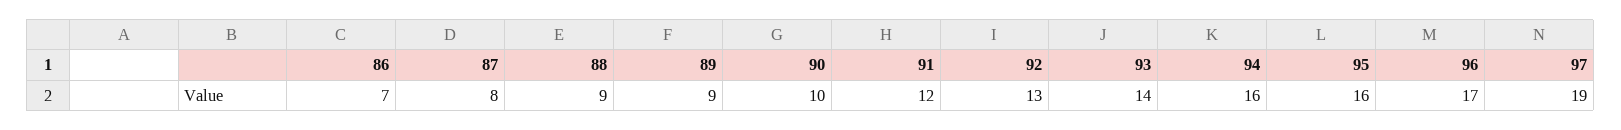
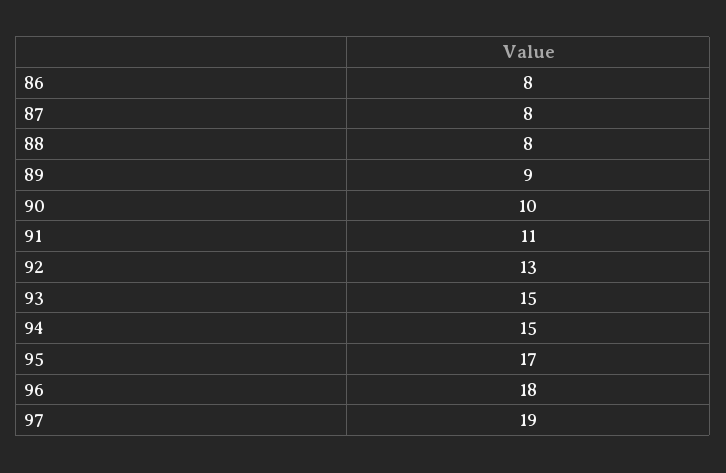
  {
-   "86": 7,
+   "86": 8,
    "87": 8,
-   "88": 9,
+   "88": 8,
    "89": 9,
    "90": 10,
-   "91": 12,
+   "91": 11,
    "92": 13,
-   "93": 14,
+   "93": 15,
-   "94": 16,
+   "94": 15,
-   "95": 16,
+   "95": 17,
-   "96": 17,
+   "96": 18,
    "97": 19
  }

